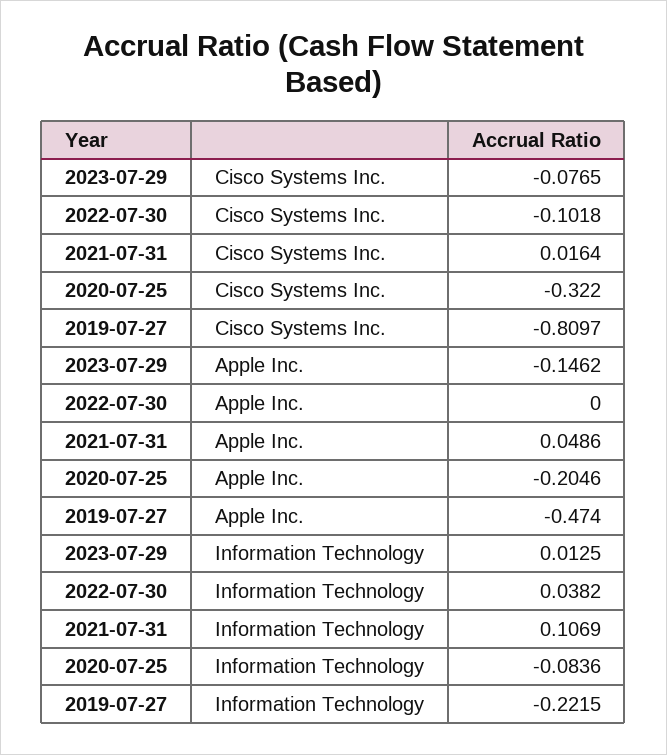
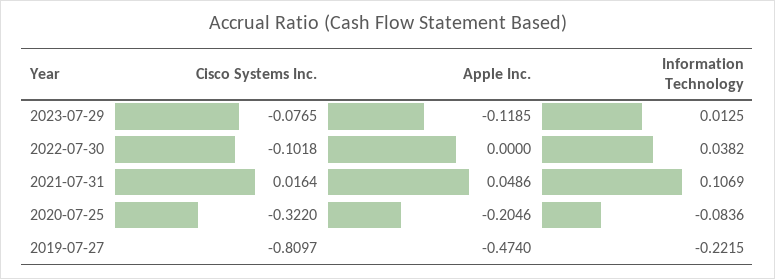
  {
    "2023-07-29": {
      "Cisco Systems Inc.": -0.0765,
-     "Apple Inc.": -0.1462,
+     "Apple Inc.": -0.1185,
      "Information Technology": 0.0125
    },
    "2022-07-30": {
      "Cisco Systems Inc.": -0.1018,
      "Apple Inc.": 0,
      "Information Technology": 0.0382
    },
    "2021-07-31": {
      "Cisco Systems Inc.": 0.0164,
      "Apple Inc.": 0.0486,
      "Information Technology": 0.1069
    },
    "2020-07-25": {
      "Cisco Systems Inc.": -0.322,
      "Apple Inc.": -0.2046,
      "Information Technology": -0.0836
    },
    "2019-07-27": {
      "Cisco Systems Inc.": -0.8097,
      "Apple Inc.": -0.474,
      "Information Technology": -0.2215
    }
  }

